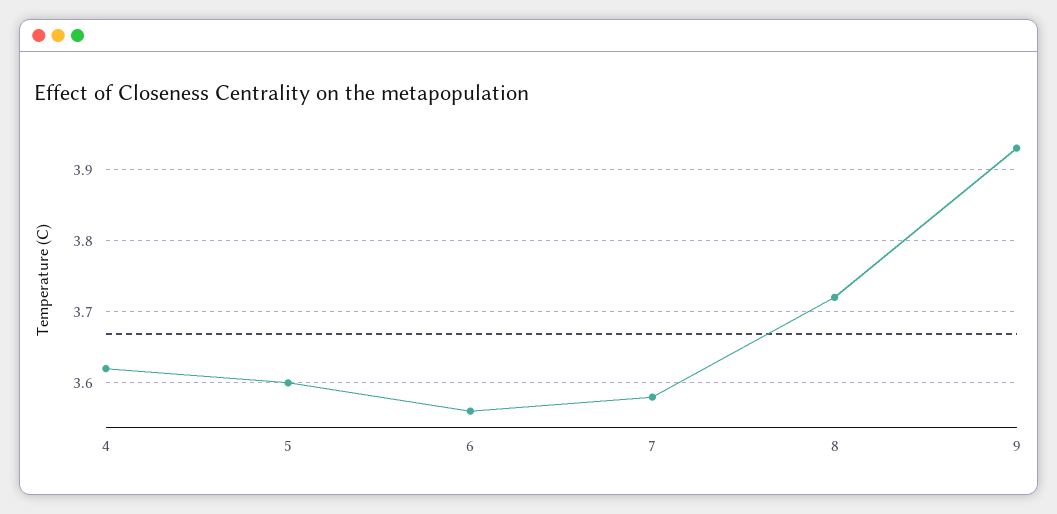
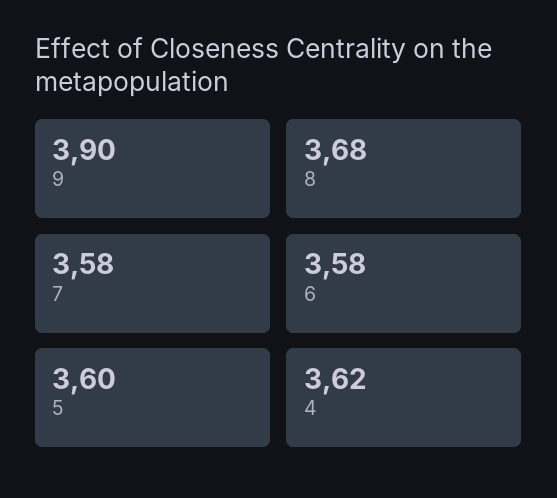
  {
    "4": 3.62,
    "5": 3.6,
-   "6": 3.56,
+   "6": 3.58,
    "7": 3.58,
-   "8": 3.72,
+   "8": 3.68,
-   "9": 3.93
+   "9": 3.9
  }

